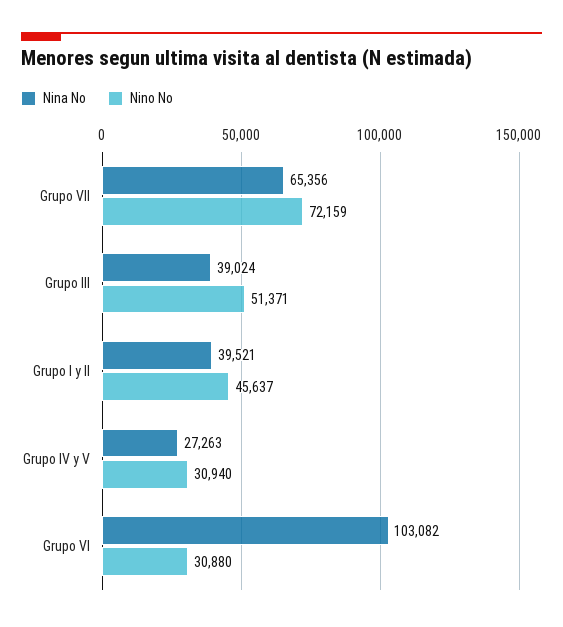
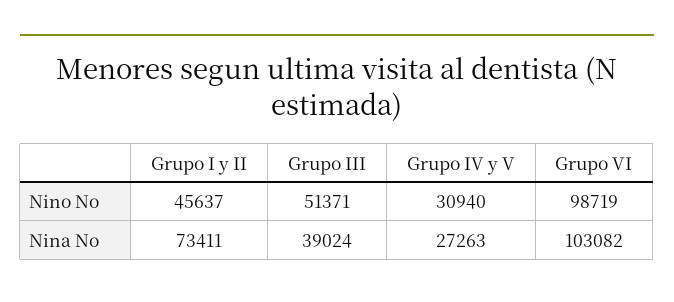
  {
    "Nina No": {
-     "Grupo VII": 65356,
      "Grupo III": 39024,
-     "Grupo I y II": 39521,
+     "Grupo I y II": 73411,
      "Grupo IV y V": 27263,
      "Grupo VI": 103082
    },
    "Nino No": {
-     "Grupo VII": 72159,
      "Grupo III": 51371,
      "Grupo I y II": 45637,
      "Grupo IV y V": 30940,
-     "Grupo VI": 30880
+     "Grupo VI": 98719
    }
  }

